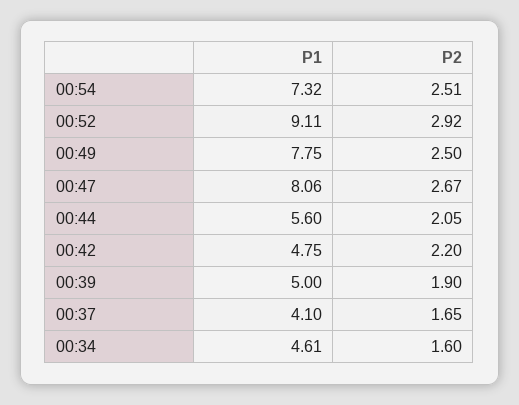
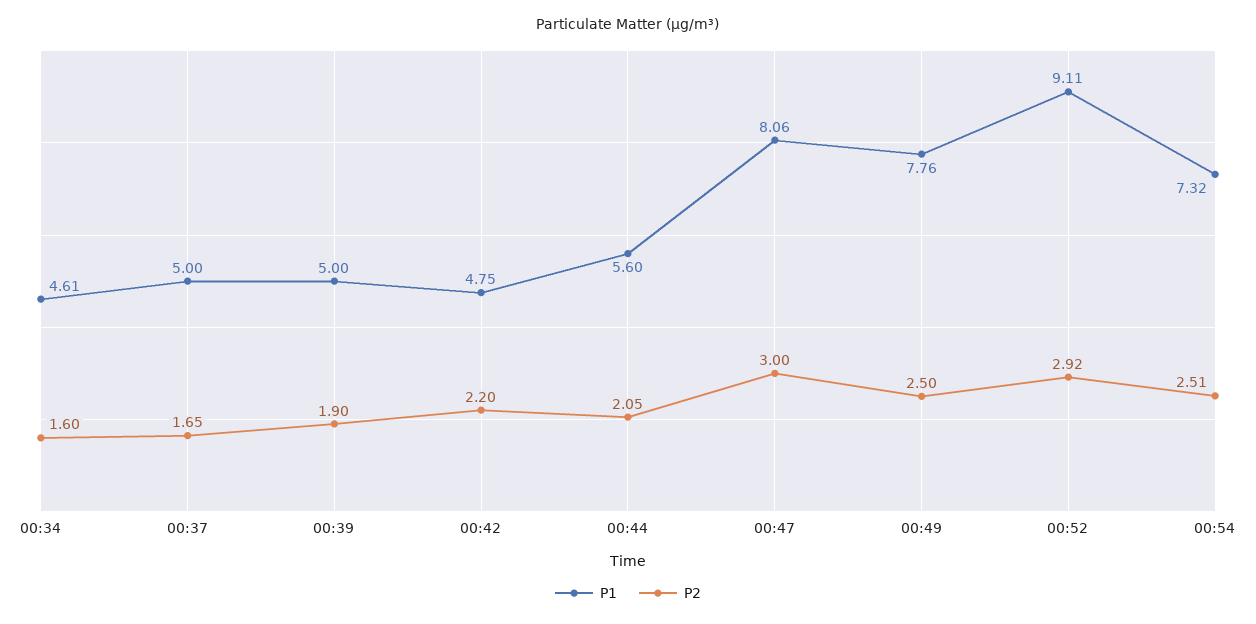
  {
    "P1": {
      "00:54": 7.32,
      "00:52": 9.11,
-     "00:49": 7.75,
+     "00:49": 7.76,
      "00:47": 8.06,
      "00:44": 5.6,
      "00:42": 4.75,
      "00:39": 5,
-     "00:37": 4.1,
+     "00:37": 5,
      "00:34": 4.61
    },
    "P2": {
      "00:54": 2.51,
      "00:52": 2.92,
      "00:49": 2.5,
-     "00:47": 2.67,
+     "00:47": 3,
      "00:44": 2.05,
      "00:42": 2.2,
      "00:39": 1.9,
      "00:37": 1.65,
      "00:34": 1.6
    }
  }

